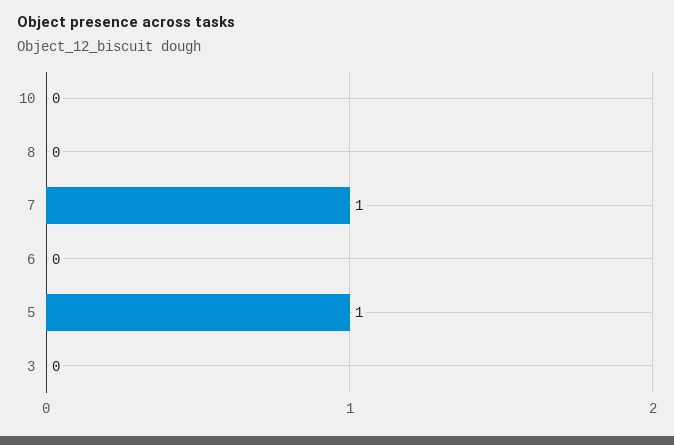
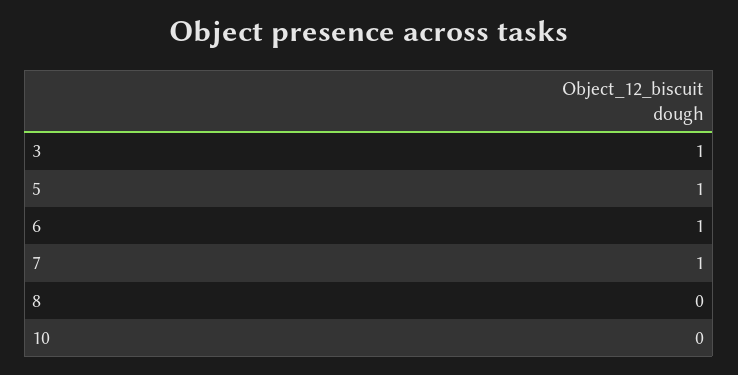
  {
    "10": 0,
    "8": 0,
    "7": 1,
-   "6": 0,
+   "6": 1,
    "5": 1,
-   "3": 0
+   "3": 1
  }

